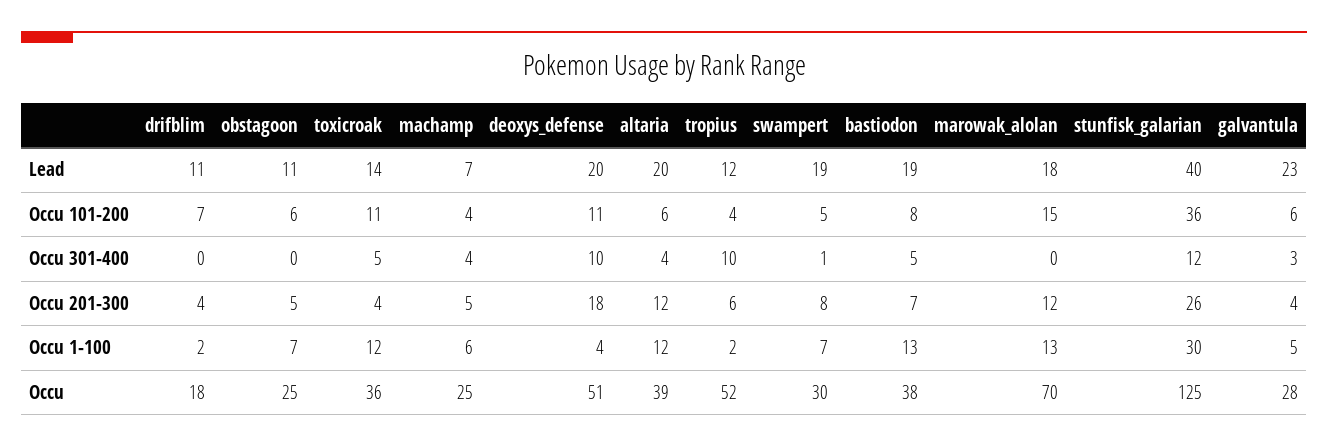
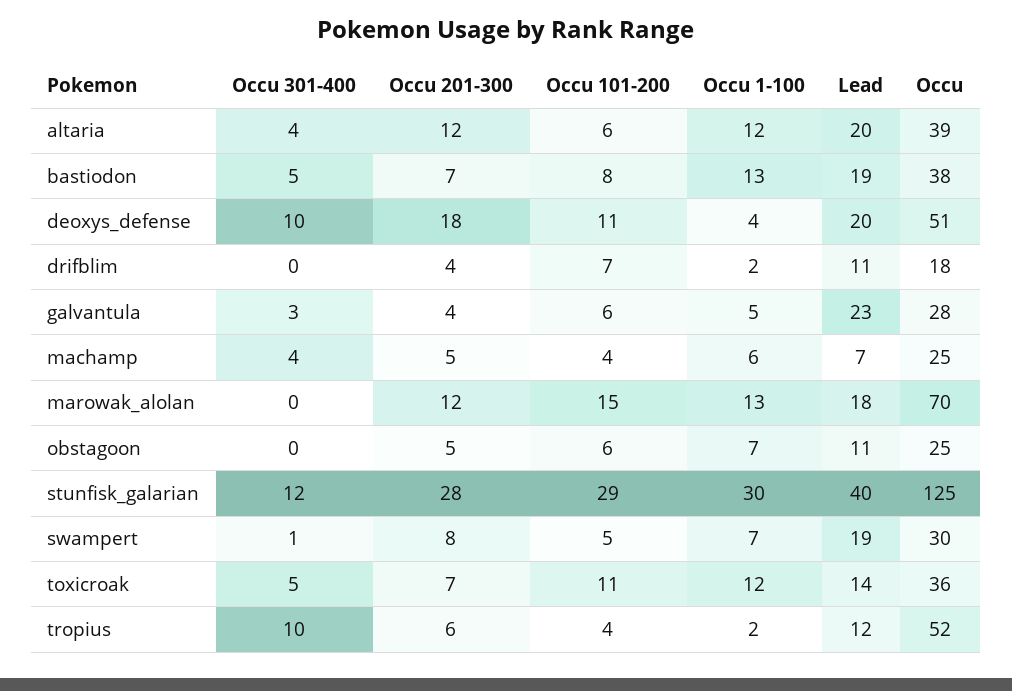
  {
    "drifblim": {
      "Lead": 11,
      "Occu 101-200": 7,
      "Occu 301-400": 0,
      "Occu 201-300": 4,
      "Occu 1-100": 2,
      "Occu": 18
    },
    "obstagoon": {
      "Lead": 11,
      "Occu 101-200": 6,
      "Occu 301-400": 0,
      "Occu 201-300": 5,
      "Occu 1-100": 7,
      "Occu": 25
    },
    "toxicroak": {
      "Lead": 14,
      "Occu 101-200": 11,
      "Occu 301-400": 5,
-     "Occu 201-300": 4,
+     "Occu 201-300": 7,
      "Occu 1-100": 12,
      "Occu": 36
    },
    "machamp": {
      "Lead": 7,
      "Occu 101-200": 4,
      "Occu 301-400": 4,
      "Occu 201-300": 5,
      "Occu 1-100": 6,
      "Occu": 25
    },
    "deoxys_defense": {
      "Lead": 20,
      "Occu 101-200": 11,
      "Occu 301-400": 10,
      "Occu 201-300": 18,
      "Occu 1-100": 4,
      "Occu": 51
    },
    "altaria": {
      "Lead": 20,
      "Occu 101-200": 6,
      "Occu 301-400": 4,
      "Occu 201-300": 12,
      "Occu 1-100": 12,
      "Occu": 39
    },
    "tropius": {
      "Lead": 12,
      "Occu 101-200": 4,
      "Occu 301-400": 10,
      "Occu 201-300": 6,
      "Occu 1-100": 2,
      "Occu": 52
    },
    "swampert": {
      "Lead": 19,
      "Occu 101-200": 5,
      "Occu 301-400": 1,
      "Occu 201-300": 8,
      "Occu 1-100": 7,
      "Occu": 30
    },
    "bastiodon": {
      "Lead": 19,
      "Occu 101-200": 8,
      "Occu 301-400": 5,
      "Occu 201-300": 7,
      "Occu 1-100": 13,
      "Occu": 38
    },
    "marowak_alolan": {
      "Lead": 18,
      "Occu 101-200": 15,
      "Occu 301-400": 0,
      "Occu 201-300": 12,
      "Occu 1-100": 13,
      "Occu": 70
    },
    "stunfisk_galarian": {
      "Lead": 40,
-     "Occu 101-200": 36,
+     "Occu 101-200": 29,
      "Occu 301-400": 12,
-     "Occu 201-300": 26,
+     "Occu 201-300": 28,
      "Occu 1-100": 30,
      "Occu": 125
    },
    "galvantula": {
      "Lead": 23,
      "Occu 101-200": 6,
      "Occu 301-400": 3,
      "Occu 201-300": 4,
      "Occu 1-100": 5,
      "Occu": 28
    }
  }

